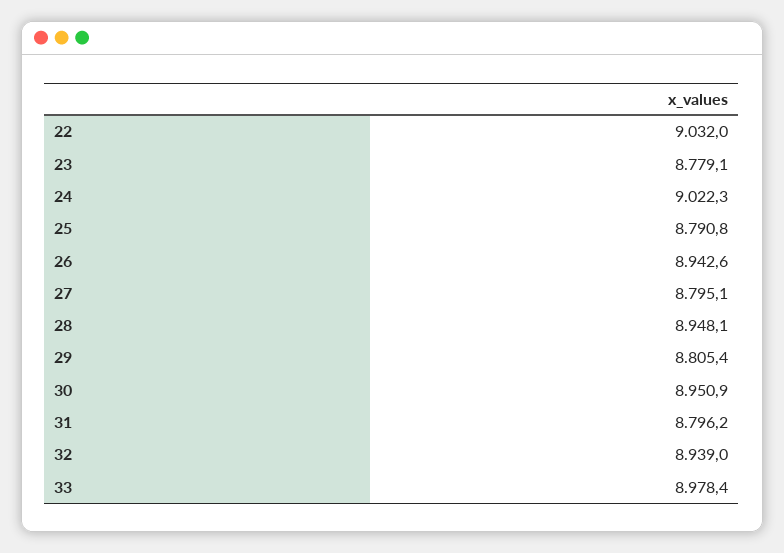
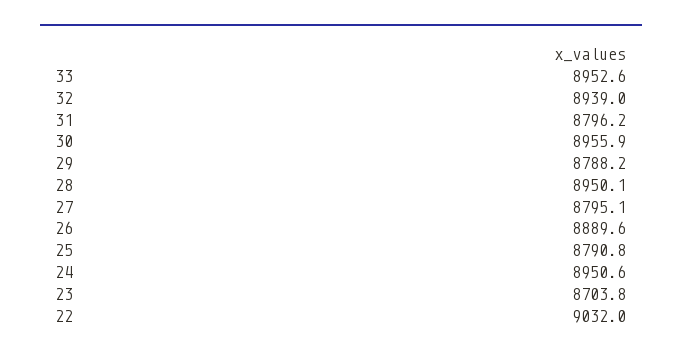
  {
    "22": 9032,
-   "23": 8779.1,
+   "23": 8703.8,
-   "24": 9022.3,
+   "24": 8950.6,
    "25": 8790.8,
-   "26": 8942.6,
+   "26": 8889.6,
    "27": 8795.1,
-   "28": 8948.1,
+   "28": 8950.1,
-   "29": 8805.4,
+   "29": 8788.2,
-   "30": 8950.9,
+   "30": 8955.9,
    "31": 8796.2,
    "32": 8939,
-   "33": 8978.4
+   "33": 8952.6
  }

